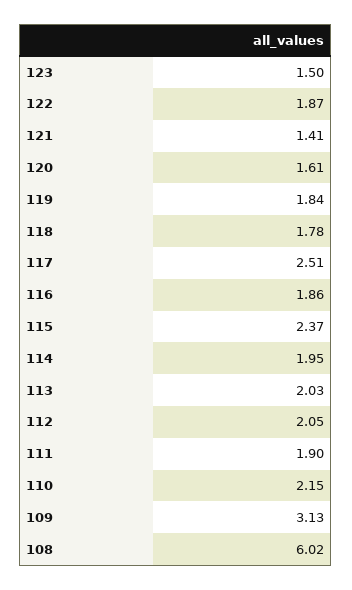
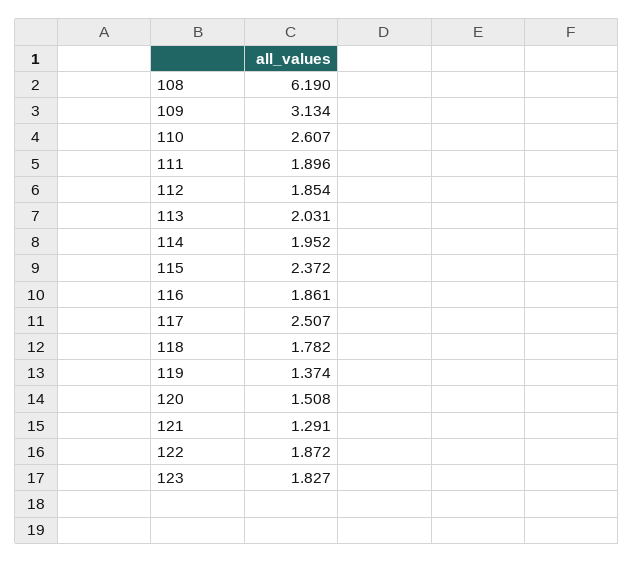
  {
-   "123": 1.5,
+   "123": 1.827,
    "122": 1.872,
-   "121": 1.41,
+   "121": 1.291,
-   "120": 1.61,
+   "120": 1.508,
-   "119": 1.84,
+   "119": 1.374,
    "118": 1.782,
    "117": 2.507,
    "116": 1.861,
    "115": 2.372,
    "114": 1.952,
    "113": 2.031,
-   "112": 2.05,
+   "112": 1.854,
    "111": 1.896,
-   "110": 2.15,
+   "110": 2.607,
    "109": 3.134,
-   "108": 6.02
+   "108": 6.19
  }

